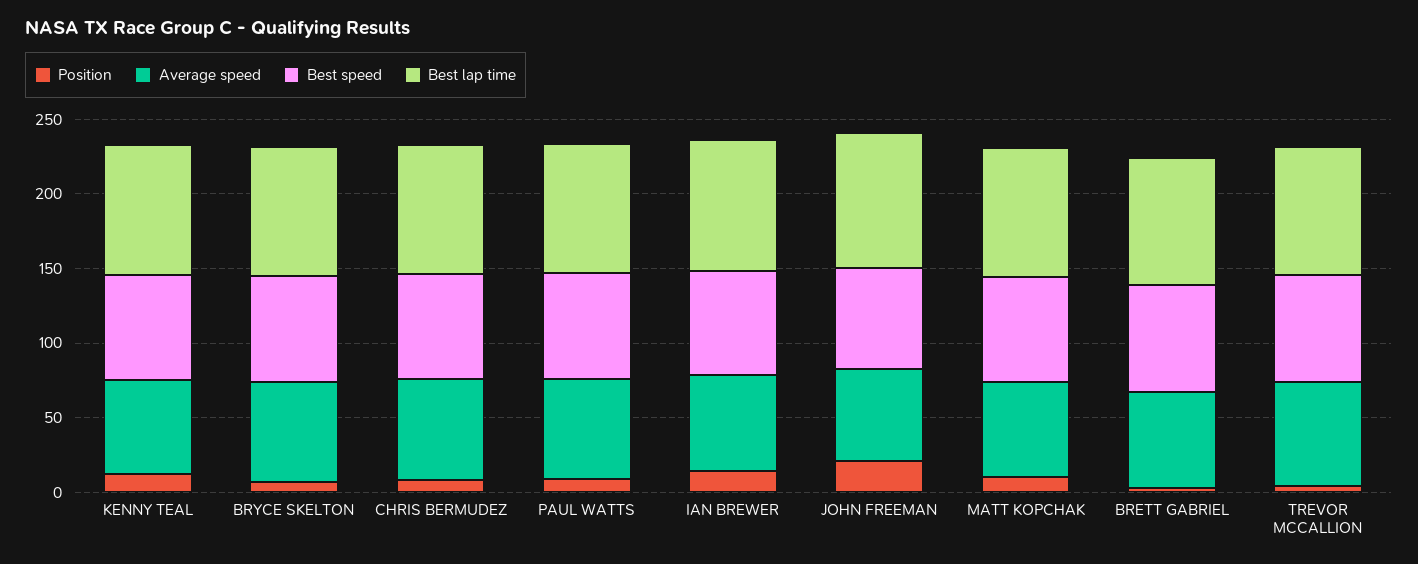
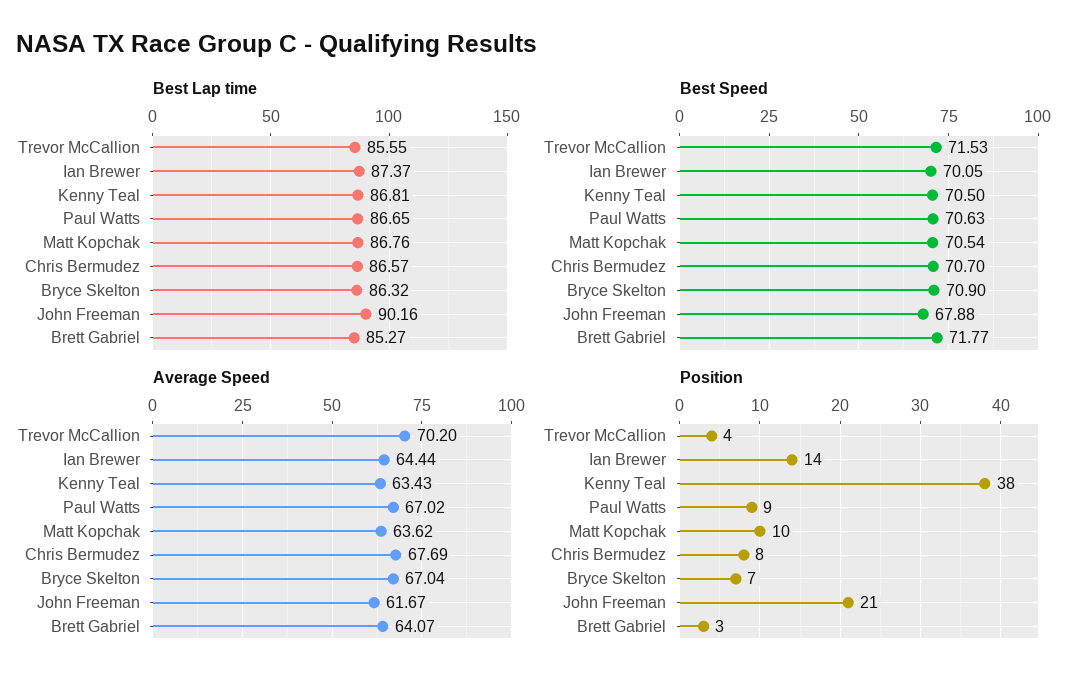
  {
    "Position": {
-     "KENNY TEAL": 10,
+     "KENNY TEAL": 38,
      "BRYCE SKELTON": 7,
      "CHRIS BERMUDEZ": 8,
      "PAUL WATTS": 9,
      "IAN BREWER": 14,
      "JOHN FREEMAN": 21,
      "MATT KOPCHAK": 10,
      "BRETT GABRIEL": 3,
      "TREVOR MCCALLION": 4
    },
    "Average speed": {
      "KENNY TEAL": 63.43,
      "BRYCE SKELTON": 67.04,
      "CHRIS BERMUDEZ": 67.69,
      "PAUL WATTS": 67.02,
      "IAN BREWER": 64.44,
      "JOHN FREEMAN": 61.67,
      "MATT KOPCHAK": 63.62,
      "BRETT GABRIEL": 64.07,
      "TREVOR MCCALLION": 70.2
    },
    "Best speed": {
      "KENNY TEAL": 70.5,
      "BRYCE SKELTON": 70.9,
      "CHRIS BERMUDEZ": 70.7,
      "PAUL WATTS": 70.63,
      "IAN BREWER": 70.05,
      "JOHN FREEMAN": 67.88,
      "MATT KOPCHAK": 70.54,
      "BRETT GABRIEL": 71.77,
      "TREVOR MCCALLION": 71.53
    },
    "Best lap time": {
      "KENNY TEAL": 86.81,
      "BRYCE SKELTON": 86.32,
      "CHRIS BERMUDEZ": 86.57,
      "PAUL WATTS": 86.65,
      "IAN BREWER": 87.37,
      "JOHN FREEMAN": 90.16,
      "MATT KOPCHAK": 86.76,
      "BRETT GABRIEL": 85.27,
      "TREVOR MCCALLION": 85.55
    }
  }

